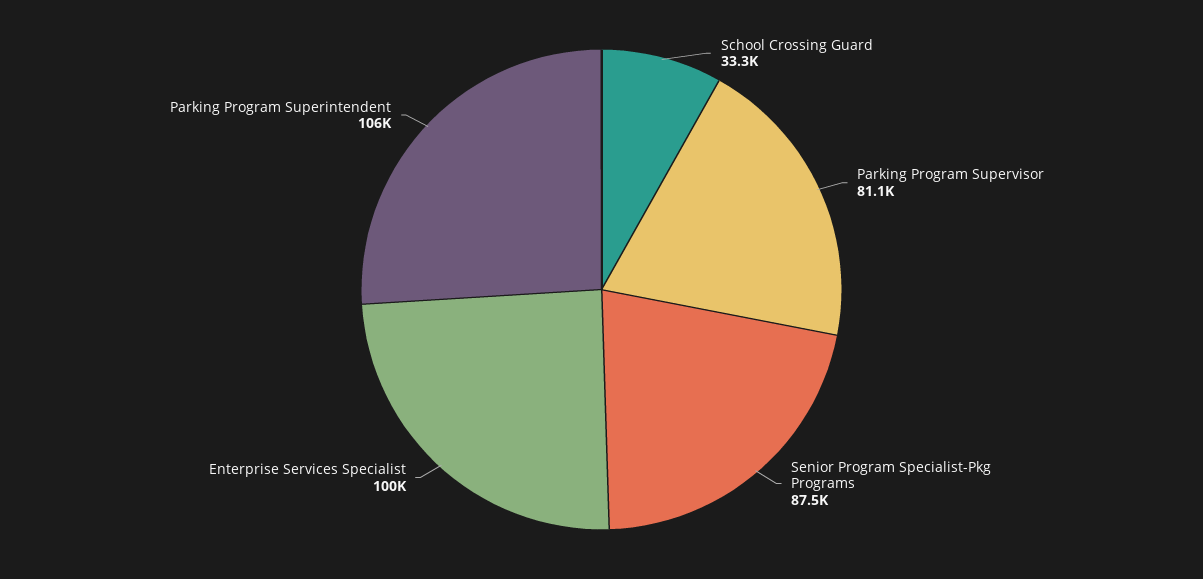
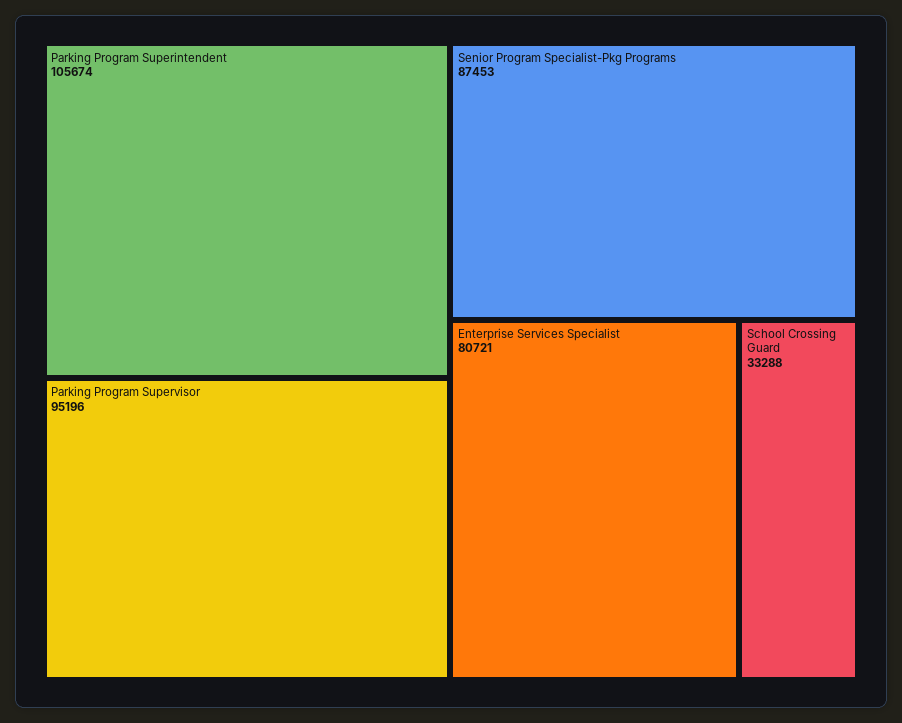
  {
    "School Crossing Guard": 33288,
-   "Parking Program Supervisor": 81100,
+   "Parking Program Supervisor": 95196,
    "Senior Program Specialist-Pkg Programs": 87453,
-   "Enterprise Services Specialist": 100000,
+   "Enterprise Services Specialist": 80721,
    "Parking Program Superintendent": 105674
  }

